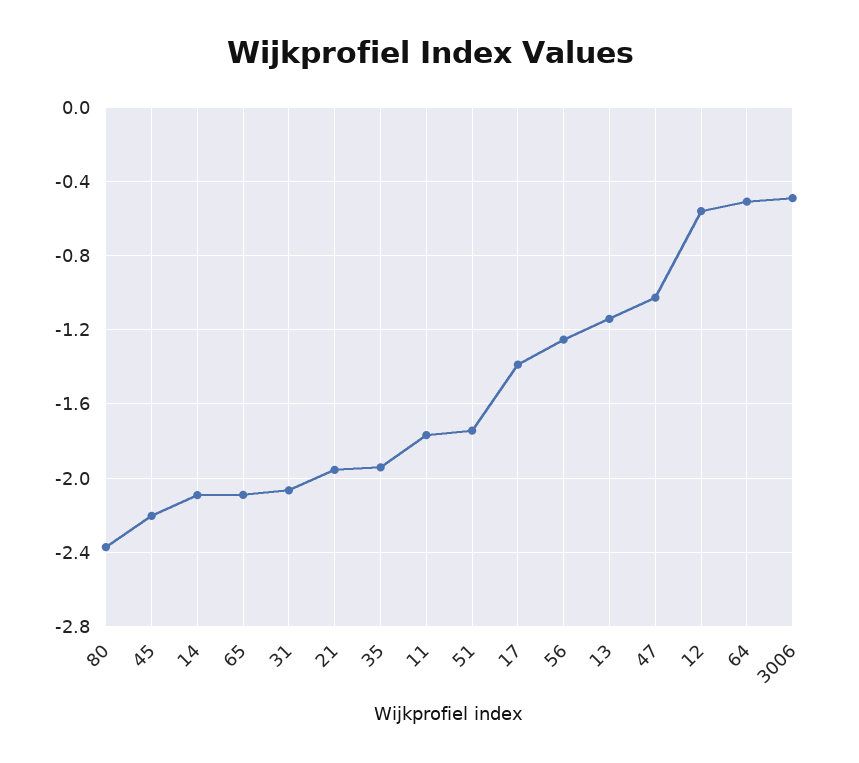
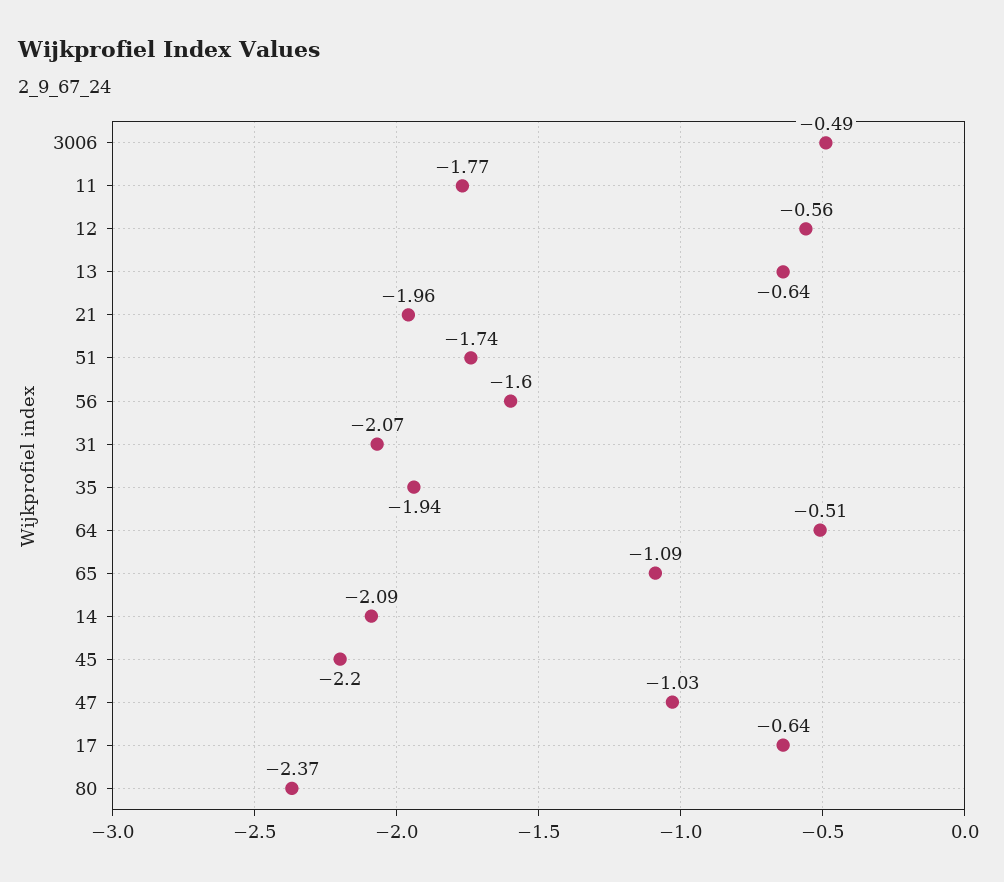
  {
    "80": -2.37,
    "45": -2.2,
    "14": -2.09,
-   "65": -2.1,
+   "65": -1.09,
    "31": -2.07,
    "21": -1.96,
    "35": -1.94,
    "11": -1.77,
    "51": -1.74,
-   "17": -1.4,
+   "17": -0.64,
-   "56": -1.25,
+   "56": -1.6,
-   "13": -1.15,
+   "13": -0.64,
    "47": -1.03,
    "12": -0.56,
    "64": -0.51,
    "3006": -0.49
  }

